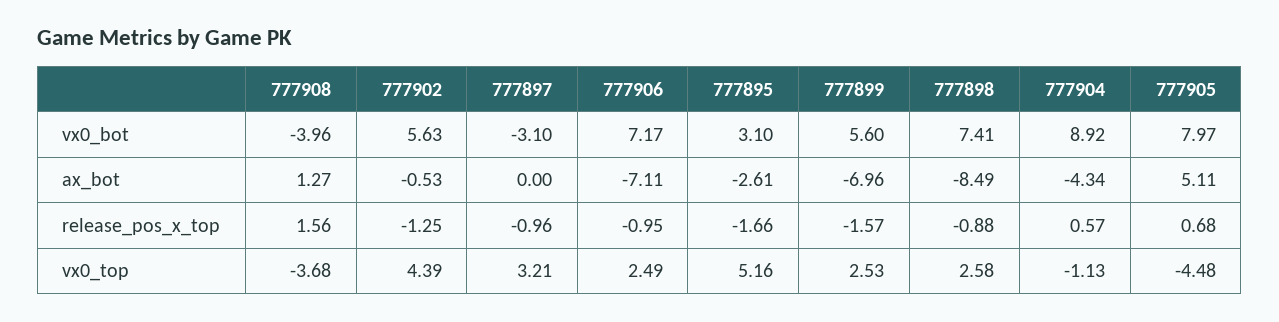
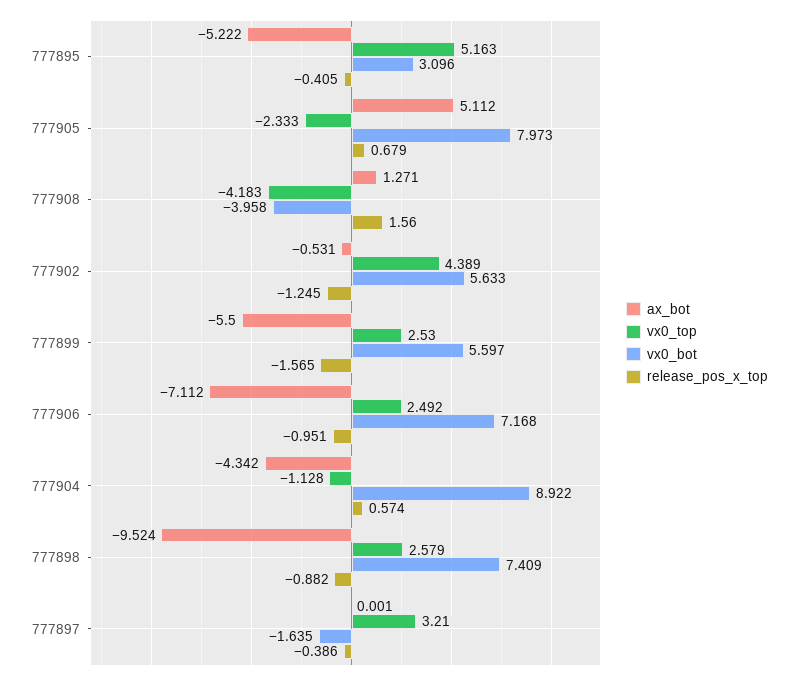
  {
    "vx0_bot": {
      "777908": -3.958,
      "777902": 5.633,
-     "777897": -3.1,
+     "777897": -1.635,
      "777906": 7.168,
      "777895": 3.096,
      "777899": 5.597,
      "777898": 7.409,
      "777904": 8.922,
      "777905": 7.973
    },
    "ax_bot": {
      "777908": 1.271,
      "777902": -0.531,
      "777897": 0.001,
      "777906": -7.112,
-     "777895": -2.61,
+     "777895": -5.222,
-     "777899": -6.96,
+     "777899": -5.5,
-     "777898": -8.49,
+     "777898": -9.524,
      "777904": -4.342,
      "777905": 5.112
    },
    "release_pos_x_top": {
      "777908": 1.56,
      "777902": -1.245,
-     "777897": -0.96,
+     "777897": -0.386,
      "777906": -0.951,
-     "777895": -1.66,
+     "777895": -0.405,
      "777899": -1.565,
      "777898": -0.882,
      "777904": 0.574,
      "777905": 0.679
    },
    "vx0_top": {
-     "777908": -3.68,
+     "777908": -4.183,
      "777902": 4.389,
      "777897": 3.21,
      "777906": 2.492,
      "777895": 5.163,
      "777899": 2.53,
      "777898": 2.579,
      "777904": -1.128,
-     "777905": -4.48
+     "777905": -2.333
    }
  }

